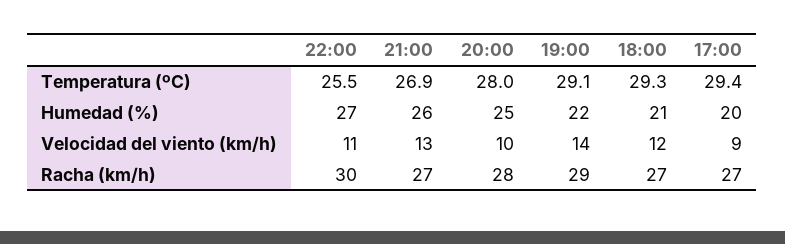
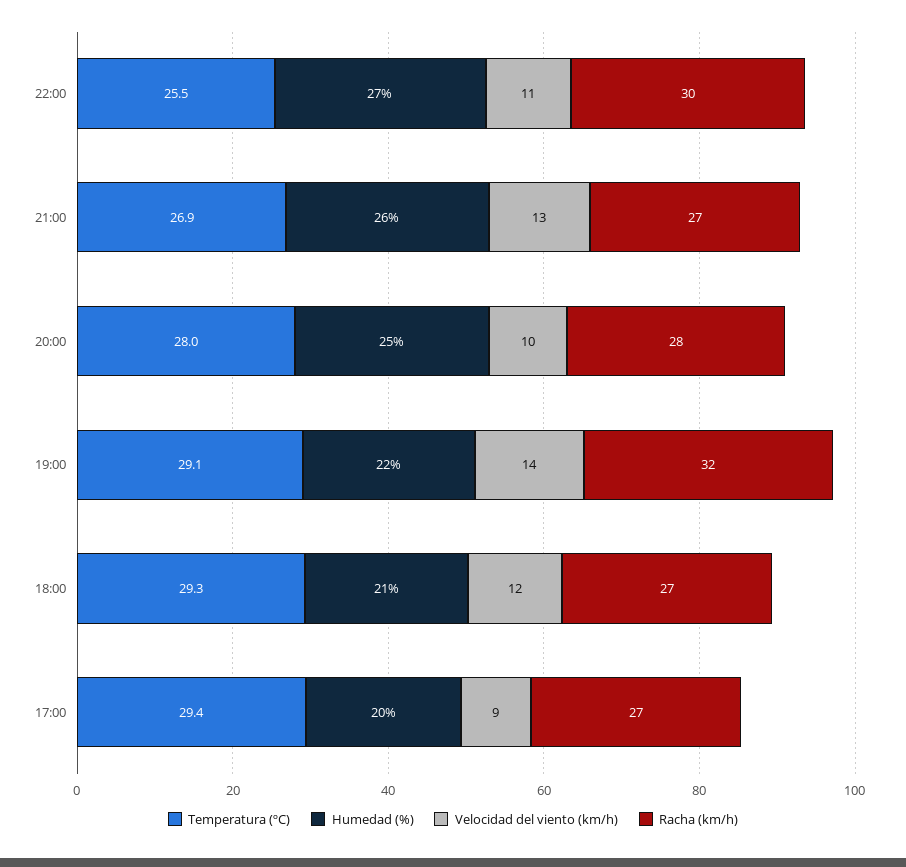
  {
    "Temperatura (ºC)": {
      "22:00": 25.5,
      "21:00": 26.9,
      "20:00": 28,
      "19:00": 29.1,
      "18:00": 29.3,
      "17:00": 29.4
    },
    "Humedad (%)": {
      "22:00": 27,
      "21:00": 26,
      "20:00": 25,
      "19:00": 22,
      "18:00": 21,
      "17:00": 20
    },
    "Velocidad del viento (km/h)": {
      "22:00": 11,
      "21:00": 13,
      "20:00": 10,
      "19:00": 14,
      "18:00": 12,
      "17:00": 9
    },
    "Racha (km/h)": {
      "22:00": 30,
      "21:00": 27,
      "20:00": 28,
-     "19:00": 29,
+     "19:00": 32,
      "18:00": 27,
      "17:00": 27
    }
  }

